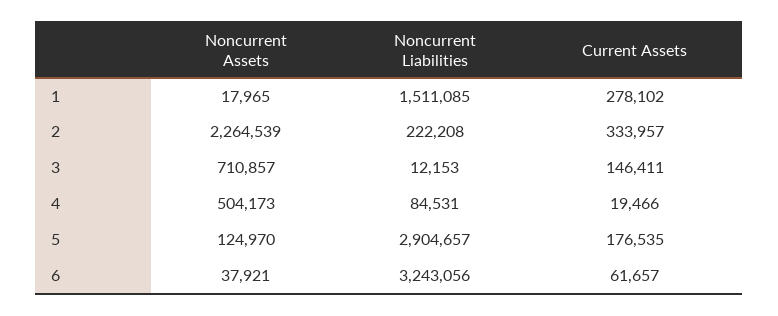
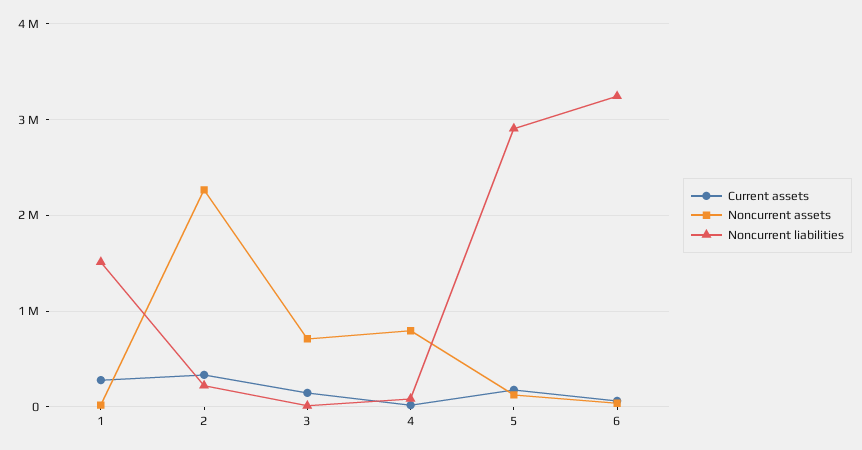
  {
    "Noncurrent Assets": {
      "1": 17965,
      "2": 2264539,
      "3": 710857,
-     "4": 504173,
+     "4": 800000,
      "5": 124970,
      "6": 37921
    },
    "Noncurrent Liabilities": {
      "1": 1511085,
      "2": 222208,
      "3": 12153,
      "4": 84531,
      "5": 2904657,
      "6": 3243056
    },
    "Current Assets": {
      "1": 278102,
      "2": 333957,
      "3": 146411,
      "4": 19466,
      "5": 176535,
      "6": 61657
    }
  }

